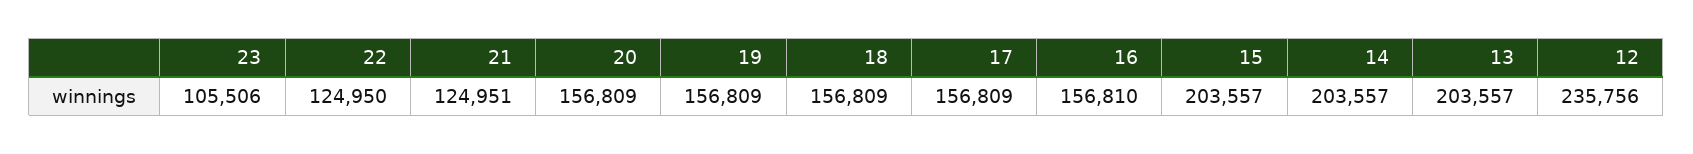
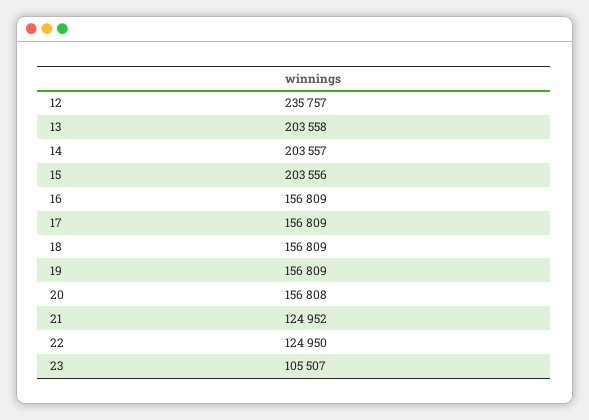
  {
-   "23": 105506,
+   "23": 105507,
    "22": 124950,
-   "21": 124951,
+   "21": 124952,
-   "20": 156809,
+   "20": 156808,
    "19": 156809,
    "18": 156809,
    "17": 156809,
-   "16": 156810,
+   "16": 156809,
-   "15": 203557,
+   "15": 203556,
    "14": 203557,
-   "13": 203557,
+   "13": 203558,
-   "12": 235756
+   "12": 235757
  }

